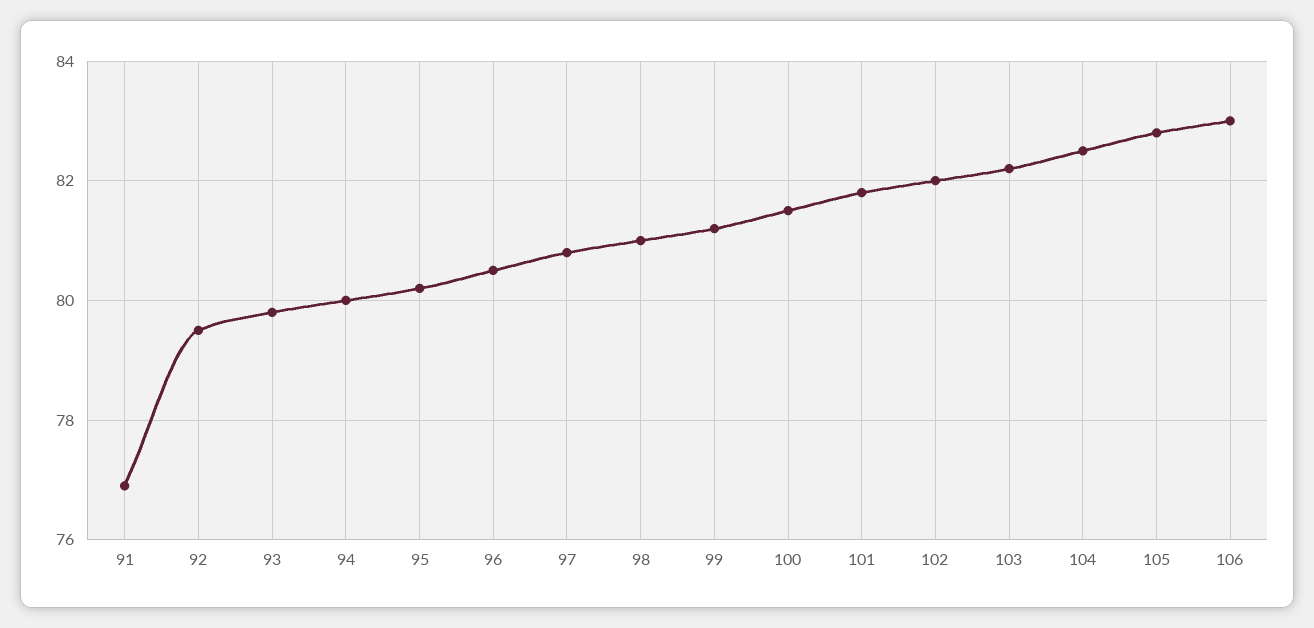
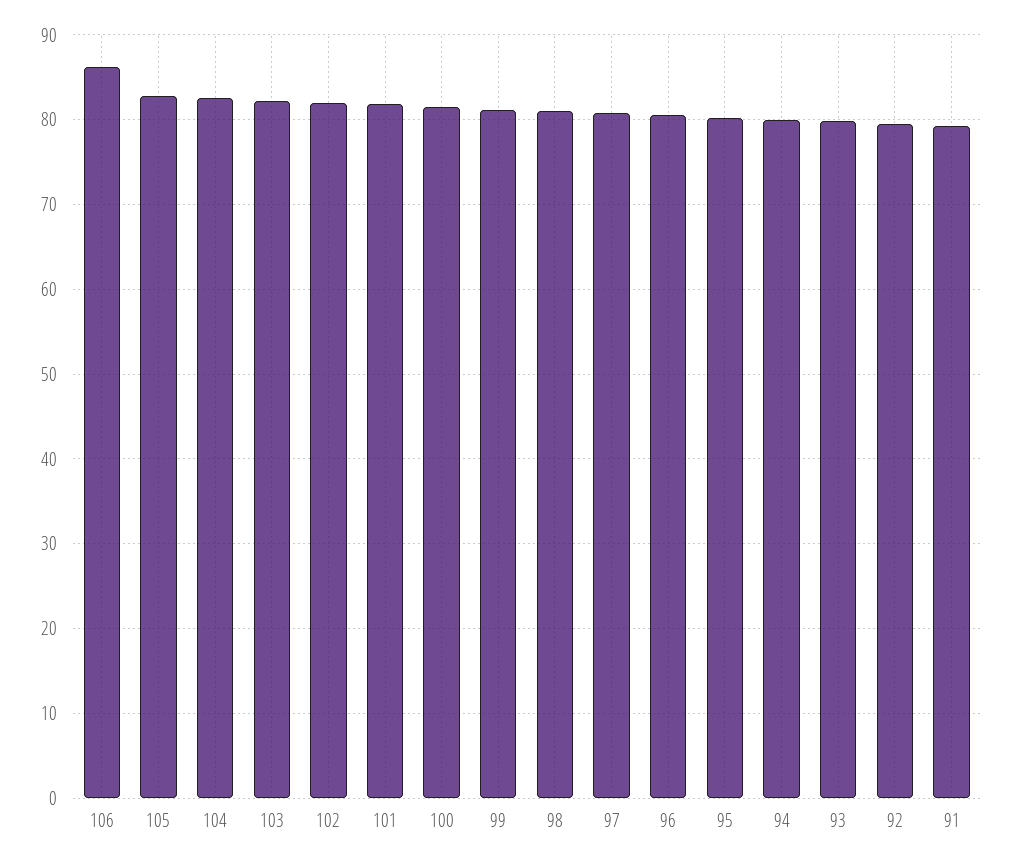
  {
-   "91": 77,
+   "91": 79,
    "92": 79.5,
    "93": 80,
    "94": 80,
    "95": 80,
    "96": 80.5,
    "97": 81,
    "98": 81,
    "99": 81,
    "100": 81.5,
    "101": 82,
    "102": 82,
    "103": 82,
    "104": 82.5,
    "105": 83,
-   "106": 83
+   "106": 86
  }

